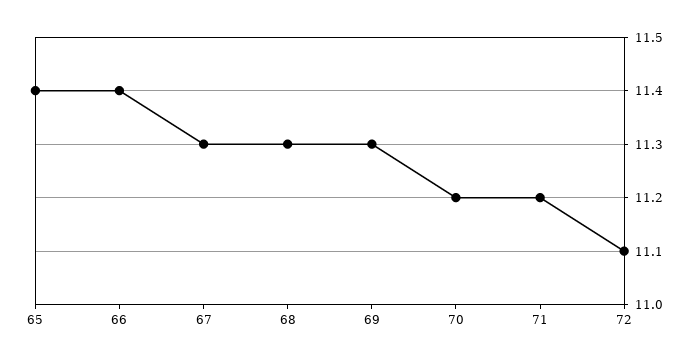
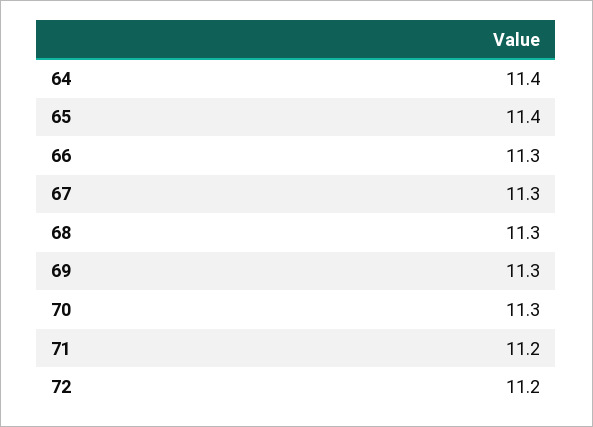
  {
    "65": 11.4,
-   "66": 11.4,
+   "66": 11.3,
    "67": 11.3,
    "68": 11.3,
    "69": 11.3,
-   "70": 11.2,
+   "70": 11.3,
    "71": 11.2,
-   "72": 11.1
+   "72": 11.2,
+   "64": 11.4
  }

